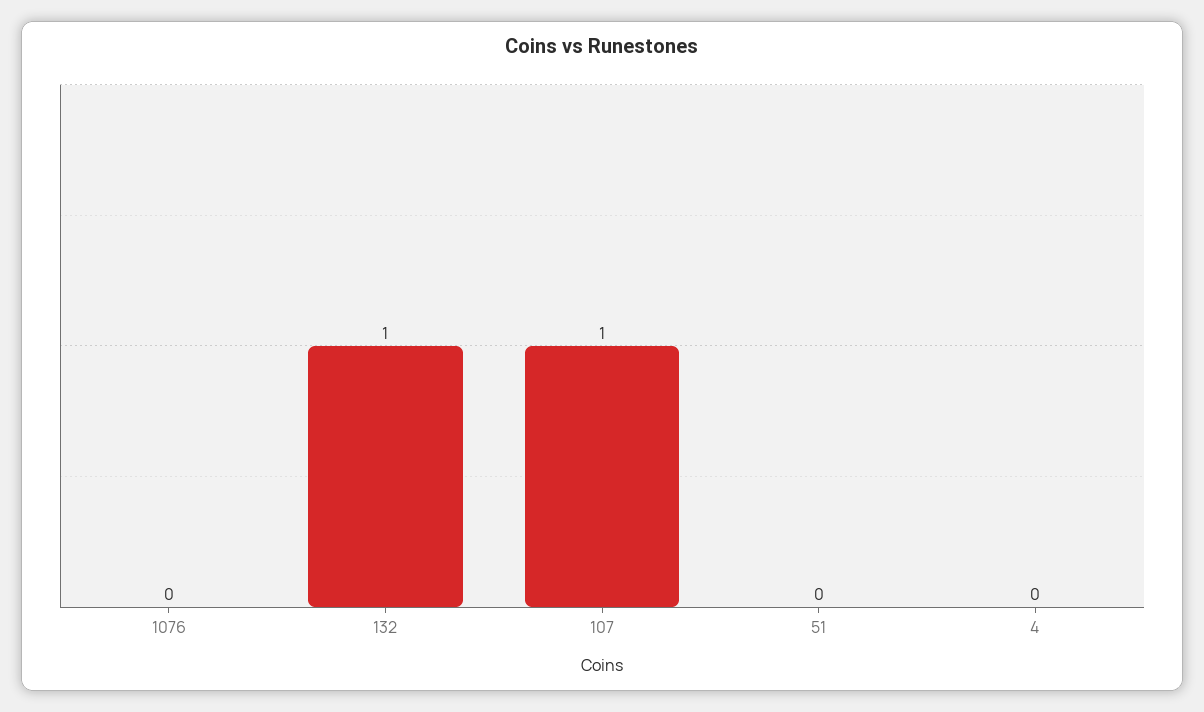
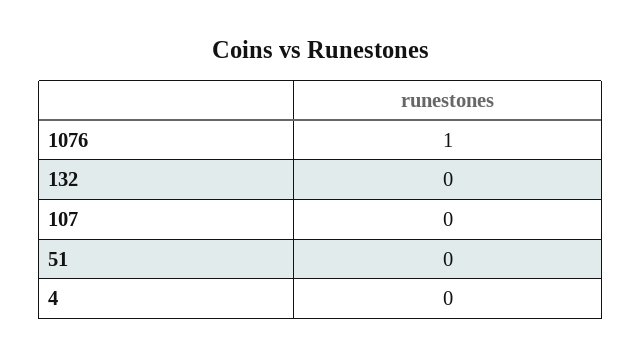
  {
-   "1076": 0,
+   "1076": 1,
-   "132": 1,
+   "132": 0,
-   "107": 1,
+   "107": 0,
    "51": 0,
    "4": 0
  }

